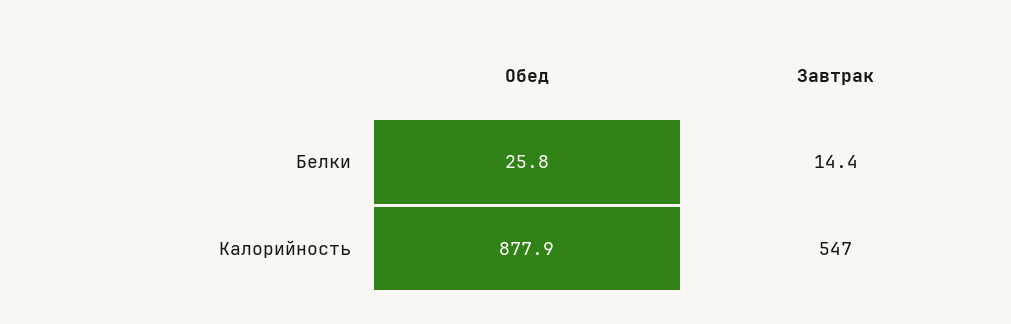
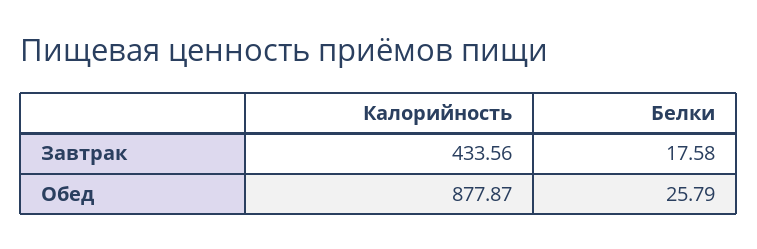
  {
    "Обед": {
      "Белки": 25.79,
      "Калорийность": 877.87
    },
    "Завтрак": {
-     "Белки": 14.4,
+     "Белки": 17.58,
-     "Калорийность": 547
+     "Калорийность": 433.56
    }
  }

